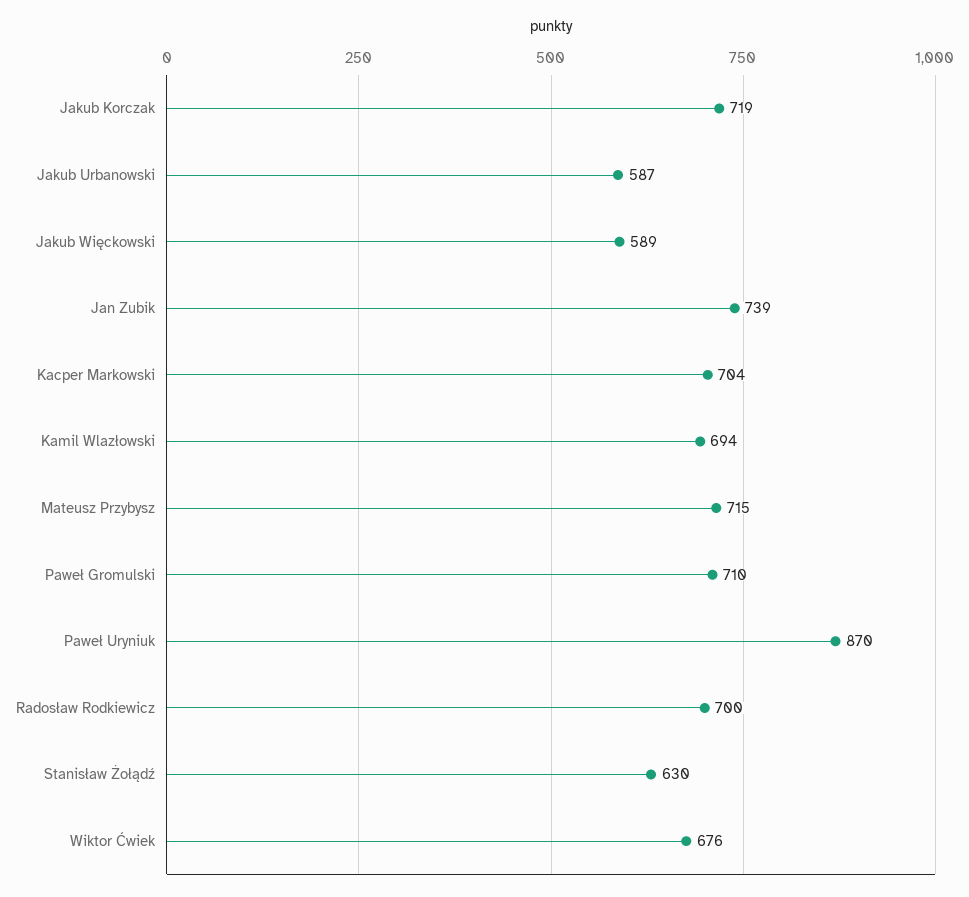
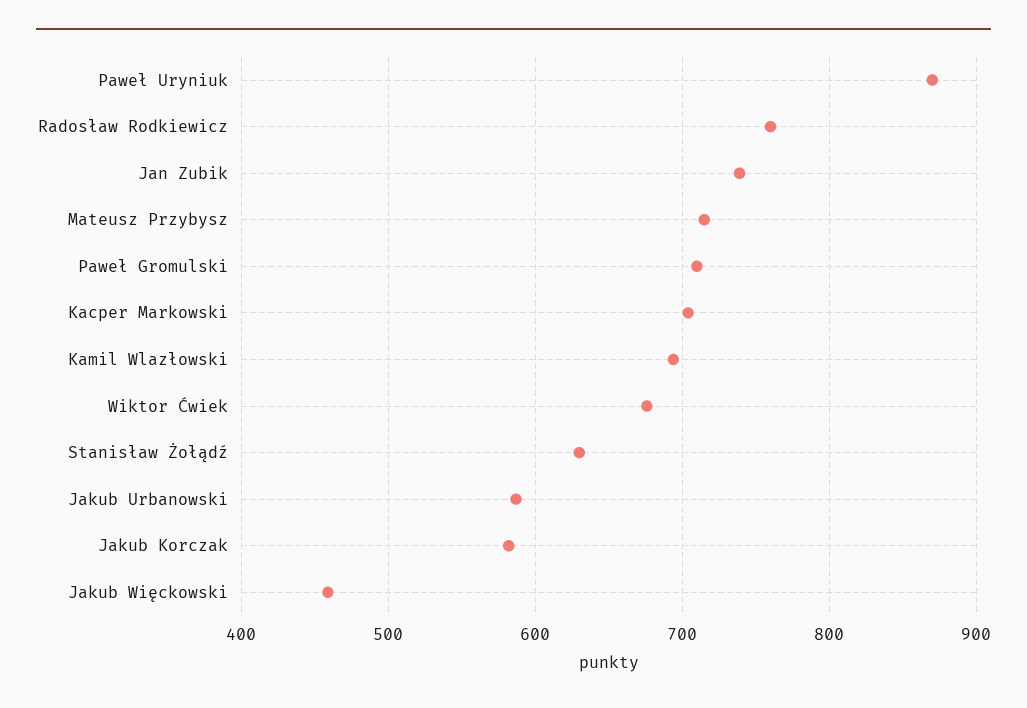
  {
-   "Jakub Korczak": 719,
+   "Jakub Korczak": 580,
    "Jakub Urbanowski": 587,
-   "Jakub Więckowski": 589,
+   "Jakub Więckowski": 460,
    "Jan Zubik": 739,
    "Kacper Markowski": 704,
    "Kamil Wlazłowski": 694,
    "Mateusz Przybysz": 715,
    "Paweł Gromulski": 710,
    "Paweł Uryniuk": 870,
-   "Radosław Rodkiewicz": 700,
+   "Radosław Rodkiewicz": 760,
    "Stanisław Żołądź": 630,
    "Wiktor Ćwiek": 676
  }

